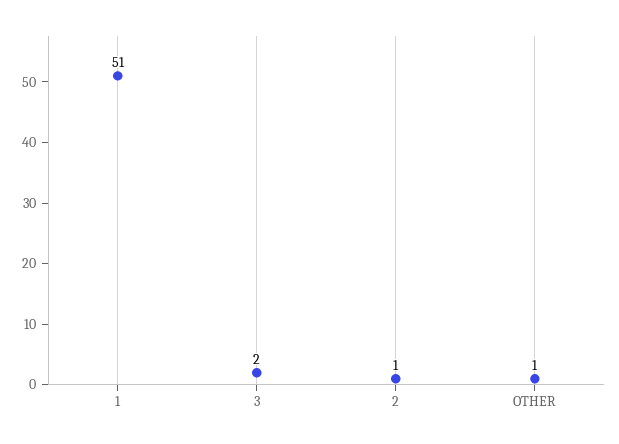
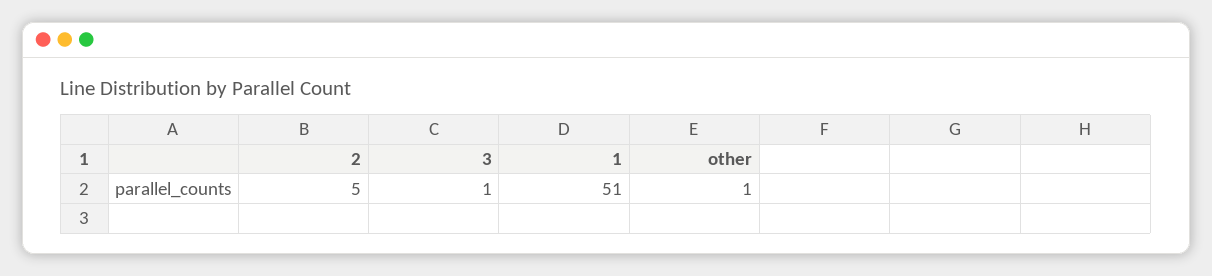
  {
    "1": 51,
-   "3": 2,
+   "3": 1,
-   "2": 1,
+   "2": 5,
    "OTHER": 1
  }

